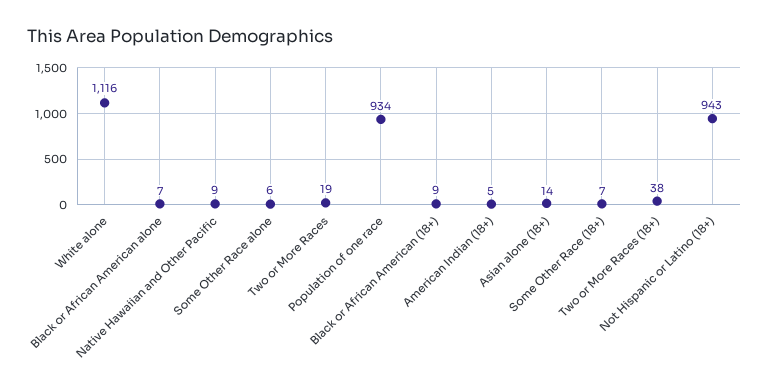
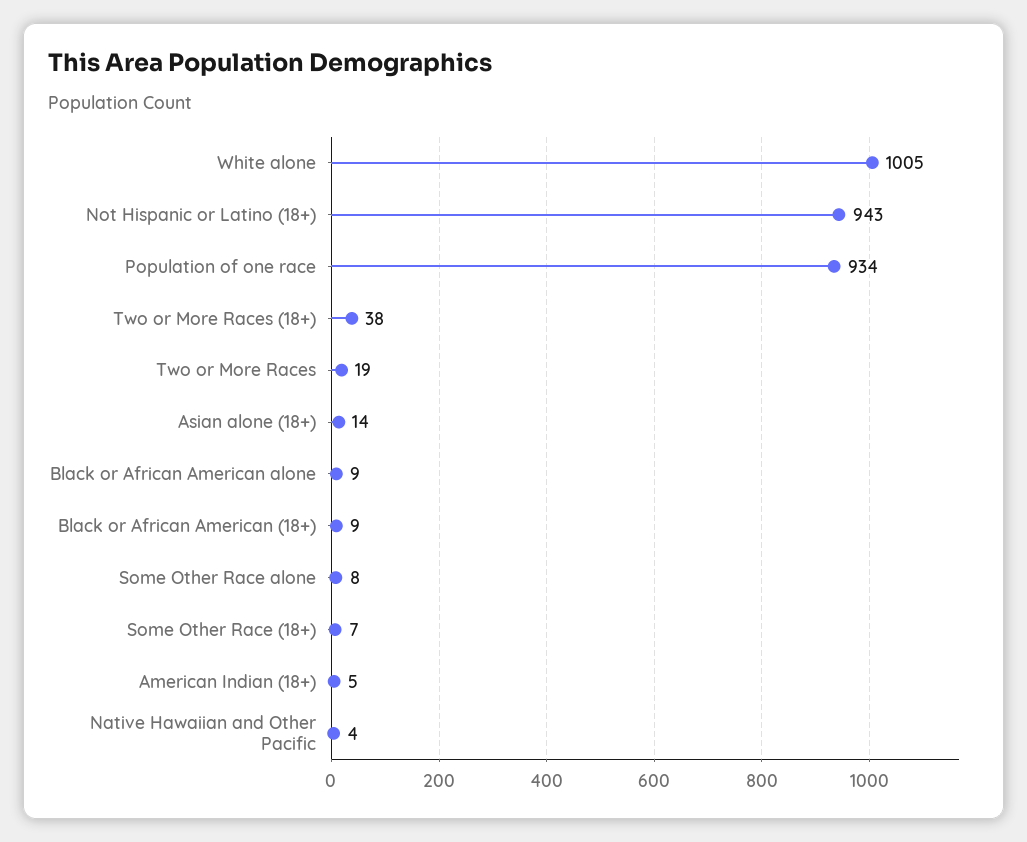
  {
-   "White alone": 1116,
+   "White alone": 1005,
-   "Black or African American alone": 7,
+   "Black or African American alone": 9,
-   "Native Hawaiian and Other Pacific": 9,
+   "Native Hawaiian and Other Pacific": 4,
-   "Some Other Race alone": 6,
+   "Some Other Race alone": 8,
    "Two or More Races": 19,
    "Population of one race": 934,
    "Black or African American (18+)": 9,
    "American Indian (18+)": 5,
    "Asian alone (18+)": 14,
    "Some Other Race (18+)": 7,
    "Two or More Races (18+)": 38,
    "Not Hispanic or Latino (18+)": 943
  }

